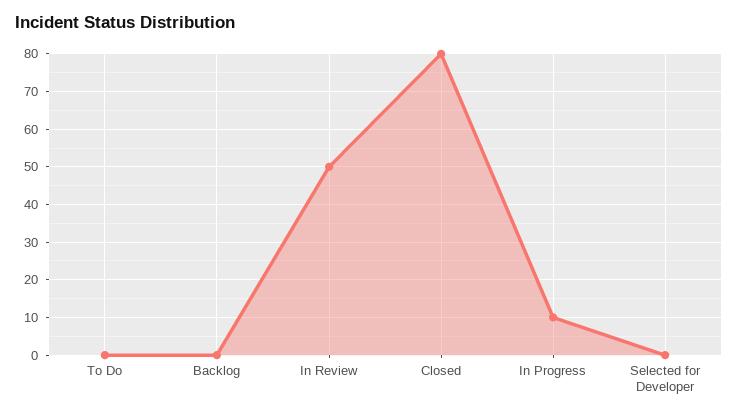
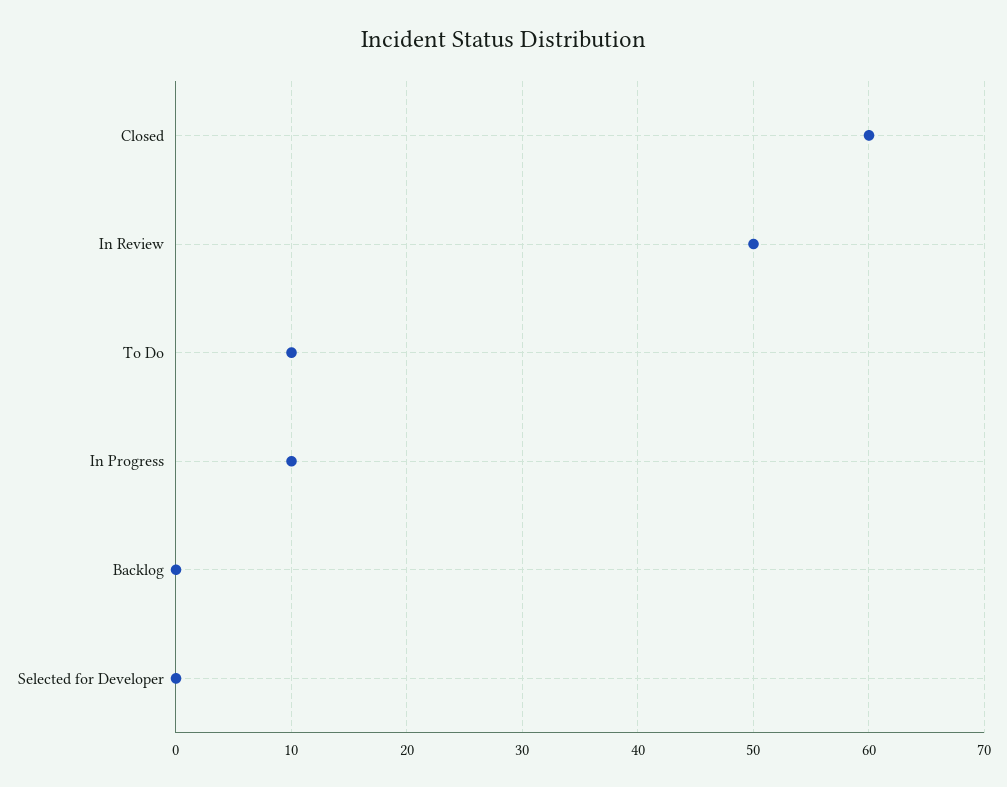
  {
-   "To Do": 0,
+   "To Do": 10,
    "Backlog": 0,
    "In Review": 50,
-   "Closed": 80,
+   "Closed": 60,
    "In Progress": 10,
    "Selected for Developer": 0
  }

